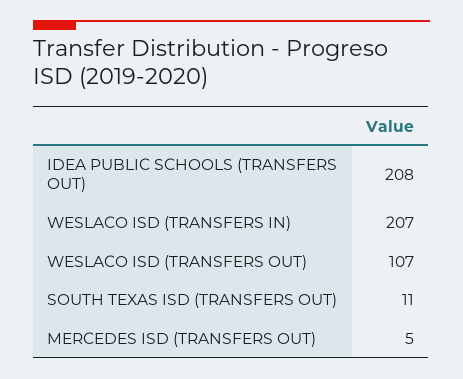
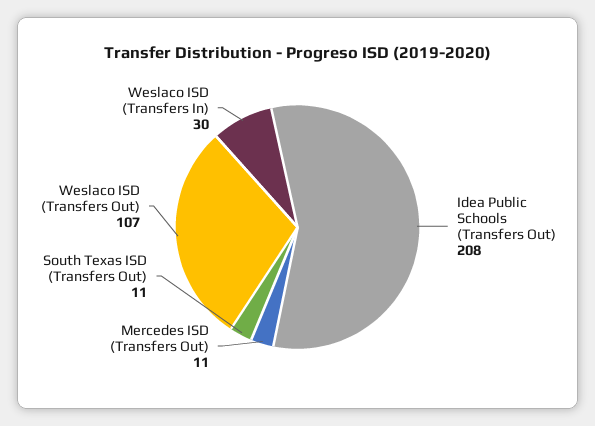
  {
    "IDEA PUBLIC SCHOOLS (TRANSFERS OUT)": 208,
-   "WESLACO ISD (TRANSFERS IN)": 207,
+   "WESLACO ISD (TRANSFERS IN)": 30,
    "WESLACO ISD (TRANSFERS OUT)": 107,
    "SOUTH TEXAS ISD (TRANSFERS OUT)": 11,
-   "MERCEDES ISD (TRANSFERS OUT)": 5
+   "MERCEDES ISD (TRANSFERS OUT)": 11
  }

